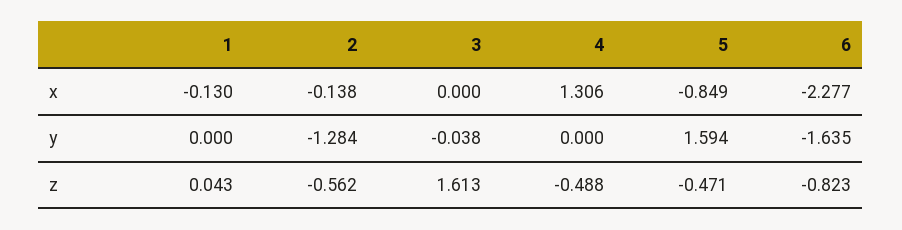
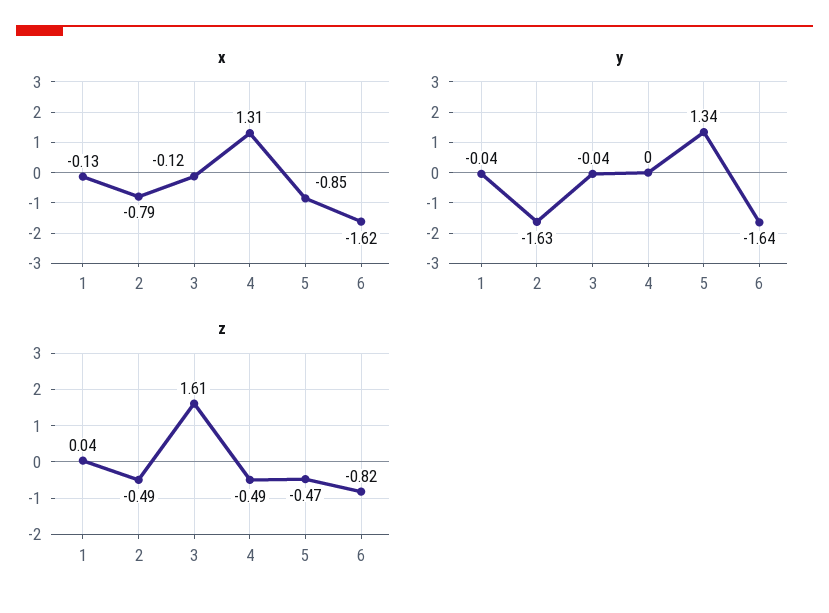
  {
    "x": {
      "1": -0.13,
-     "2": -0.138,
+     "2": -0.79,
-     "3": 0,
+     "3": -0.12,
      "4": 1.306,
      "5": -0.849,
-     "6": -2.277
+     "6": -1.62
    },
    "y": {
-     "1": 0,
+     "1": -0.04,
-     "2": -1.284,
+     "2": -1.63,
      "3": -0.038,
      "4": 0,
-     "5": 1.594,
+     "5": 1.34,
      "6": -1.635
    },
    "z": {
      "1": 0.043,
-     "2": -0.562,
+     "2": -0.49,
      "3": 1.613,
      "4": -0.488,
      "5": -0.471,
      "6": -0.823
    }
  }

